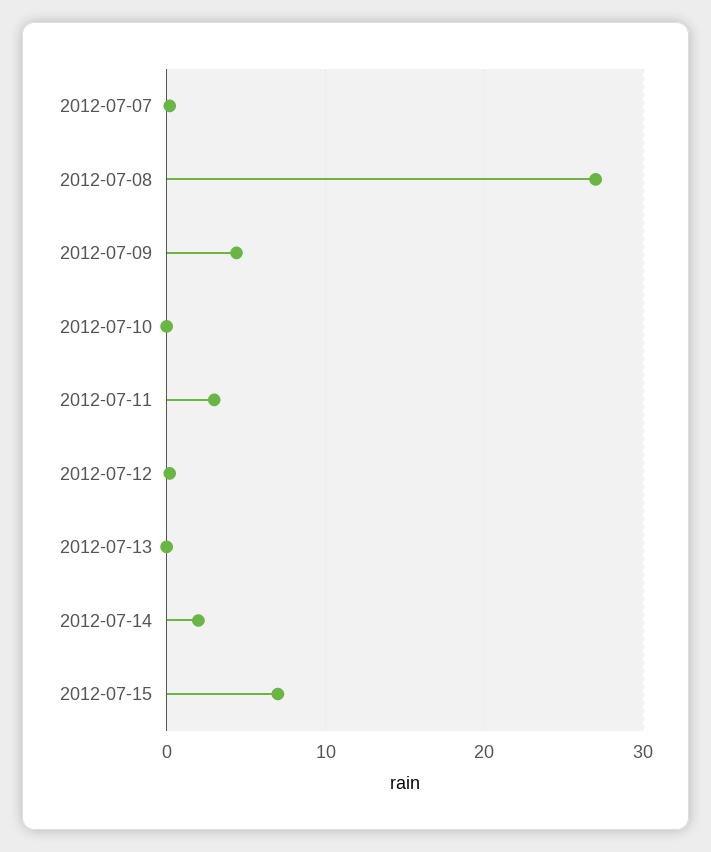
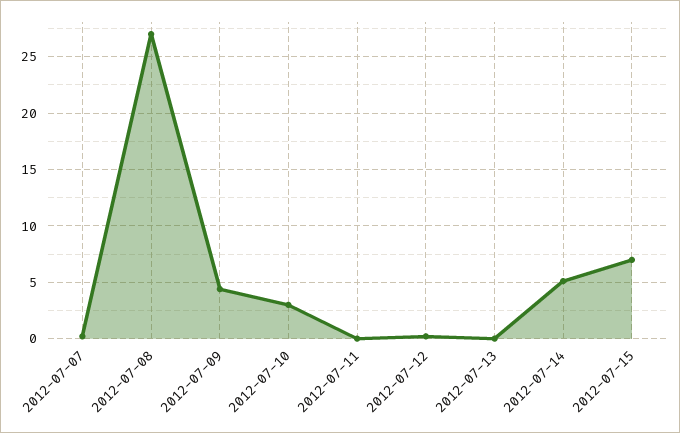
  {
    "2012-07-07": 0,
    "2012-07-08": 27,
    "2012-07-09": 4,
-   "2012-07-10": 0,
+   "2012-07-10": 3,
-   "2012-07-11": 3,
+   "2012-07-11": 0,
    "2012-07-12": 0,
    "2012-07-13": 0,
-   "2012-07-14": 2,
+   "2012-07-14": 5,
    "2012-07-15": 7
  }

